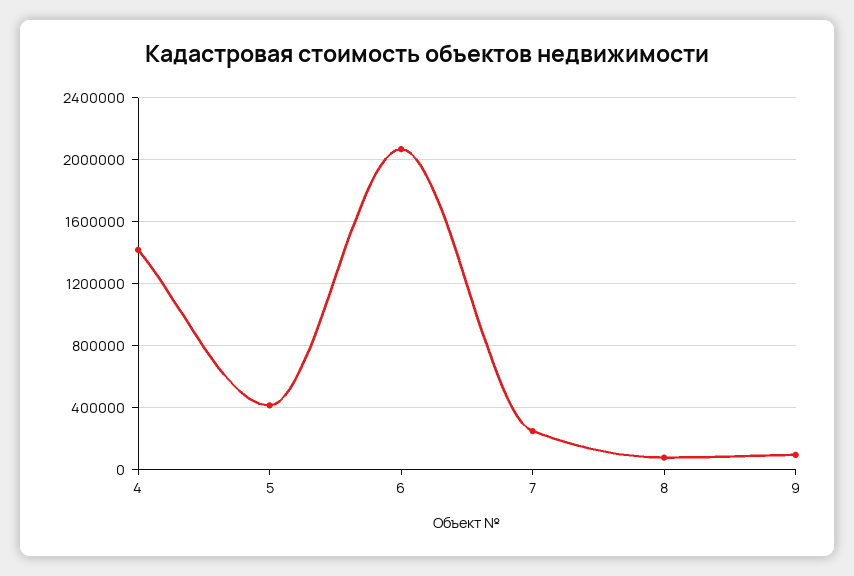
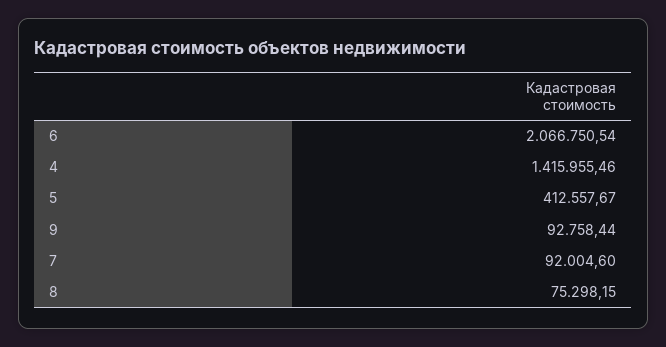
  {
    "4": 1415955.46,
    "5": 412557.67,
    "6": 2066750.54,
-   "7": 250000,
+   "7": 92004.6,
    "8": 75298.15,
    "9": 92758.44
  }

